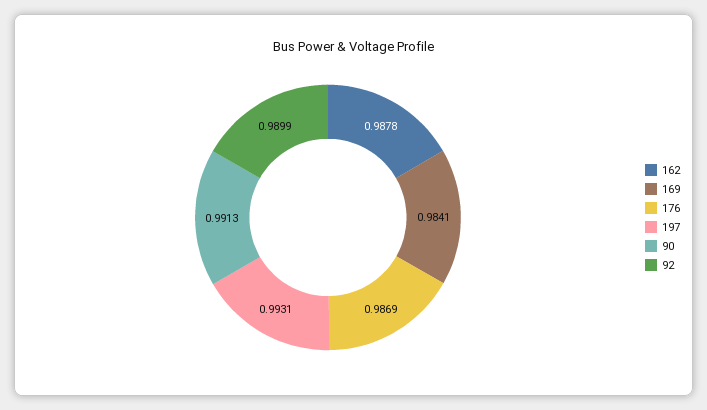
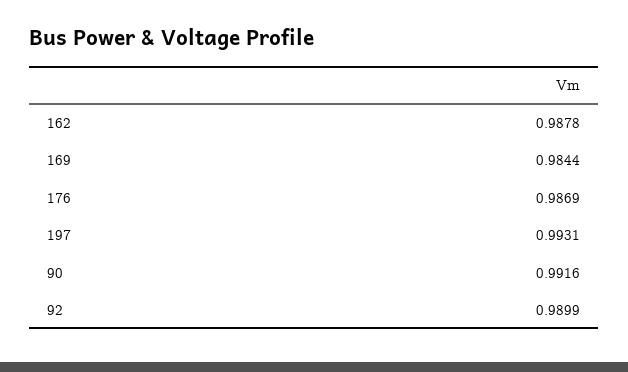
  {
    "162": 0.9878,
-   "169": 0.9841,
+   "169": 0.9844,
    "176": 0.9869,
    "197": 0.9931,
-   "90": 0.9913,
+   "90": 0.9916,
    "92": 0.9899
  }

